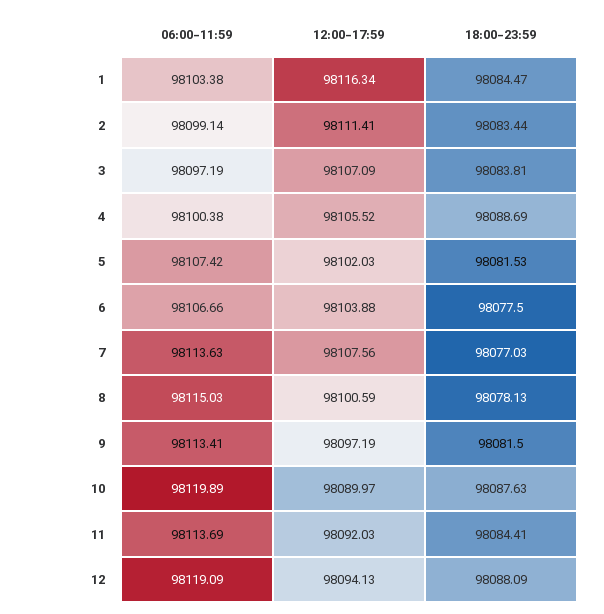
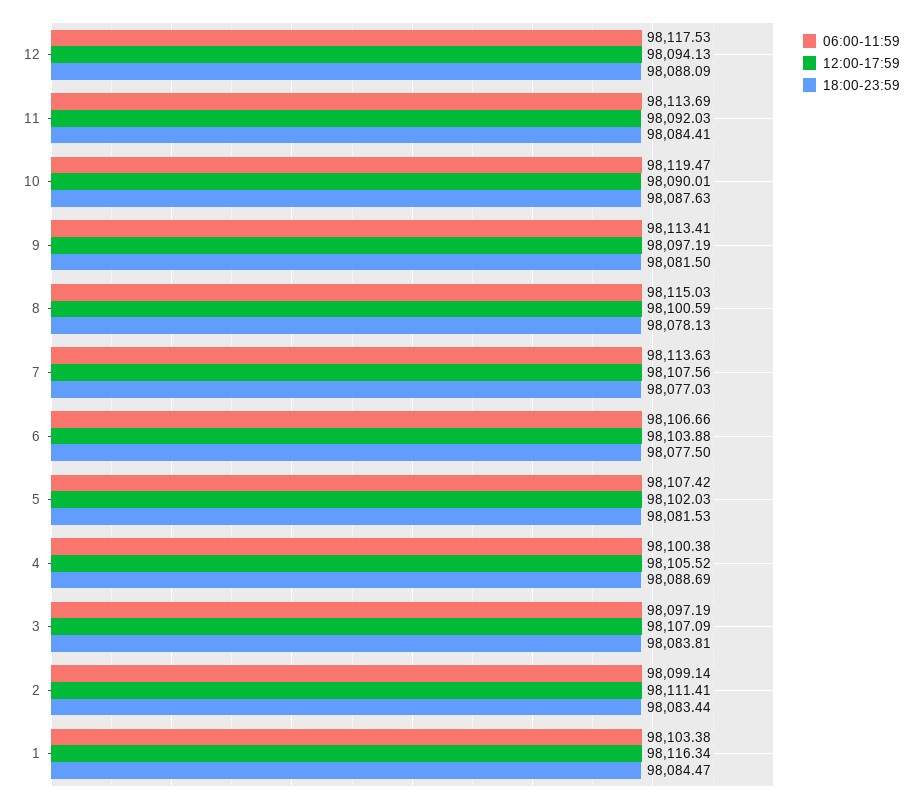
  {
    "06:00-11:59": {
      "1": 98103.38,
      "2": 98099.14,
      "3": 98097.19,
      "4": 98100.38,
      "5": 98107.42,
      "6": 98106.66,
      "7": 98113.63,
      "8": 98115.03,
      "9": 98113.41,
-     "10": 98119.89,
+     "10": 98119.47,
      "11": 98113.69,
-     "12": 98119.09
+     "12": 98117.53
    },
    "12:00-17:59": {
      "1": 98116.34,
      "2": 98111.41,
      "3": 98107.09,
      "4": 98105.52,
      "5": 98102.03,
      "6": 98103.88,
      "7": 98107.56,
      "8": 98100.59,
      "9": 98097.19,
-     "10": 98089.97,
+     "10": 98090.01,
      "11": 98092.03,
      "12": 98094.13
    },
    "18:00-23:59": {
      "1": 98084.47,
      "2": 98083.44,
      "3": 98083.81,
      "4": 98088.69,
      "5": 98081.53,
      "6": 98077.5,
      "7": 98077.03,
      "8": 98078.13,
      "9": 98081.5,
      "10": 98087.63,
      "11": 98084.41,
      "12": 98088.09
    }
  }

